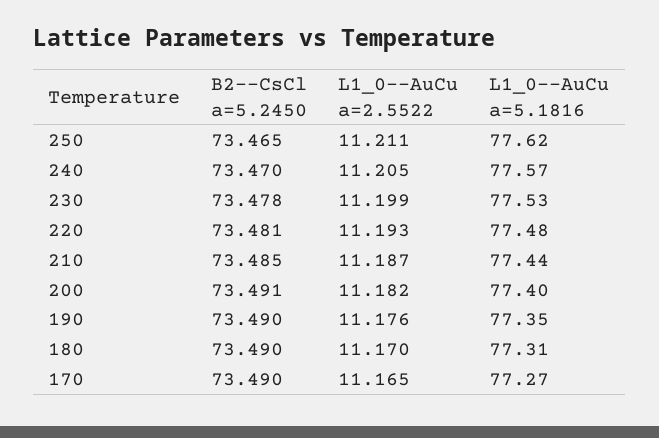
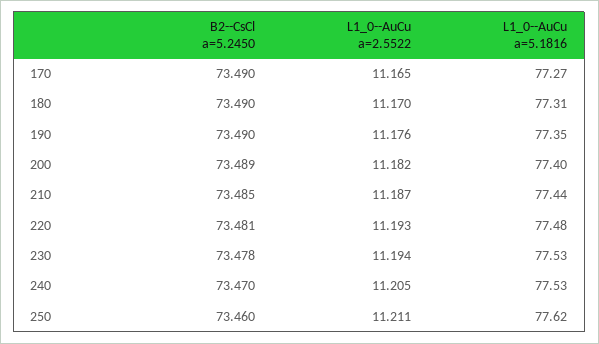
  {
    "B2--CsCl a=5.2450": {
-     "250": 73.465,
+     "250": 73.46,
      "240": 73.47,
      "230": 73.478,
      "220": 73.481,
      "210": 73.485,
-     "200": 73.491,
+     "200": 73.489,
      "190": 73.49,
      "180": 73.49,
      "170": 73.49
    },
    "L1_0--AuCu a=2.5522": {
      "250": 11.211,
      "240": 11.205,
-     "230": 11.199,
+     "230": 11.194,
      "220": 11.193,
      "210": 11.187,
      "200": 11.182,
      "190": 11.176,
      "180": 11.17,
      "170": 11.165
    },
    "L1_0--AuCu a=5.1816": {
      "250": 77.62,
-     "240": 77.57,
+     "240": 77.53,
      "230": 77.53,
      "220": 77.48,
      "210": 77.44,
      "200": 77.4,
      "190": 77.35,
      "180": 77.31,
      "170": 77.27
    }
  }

